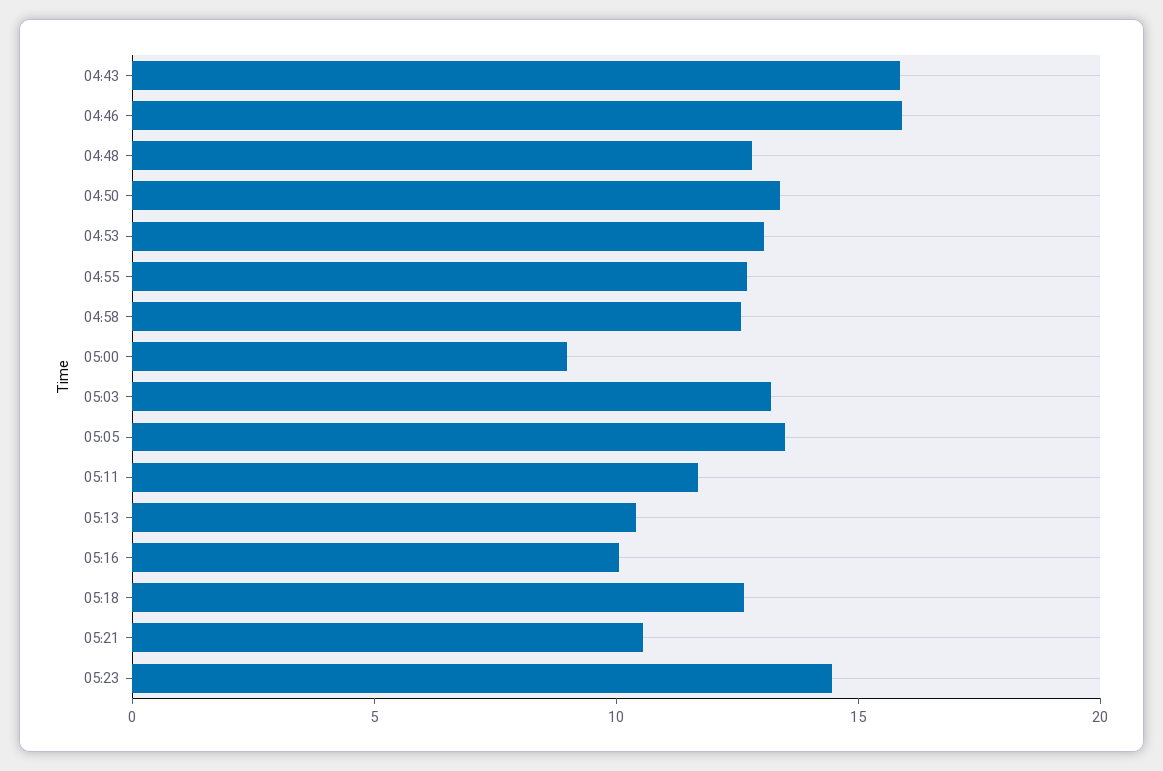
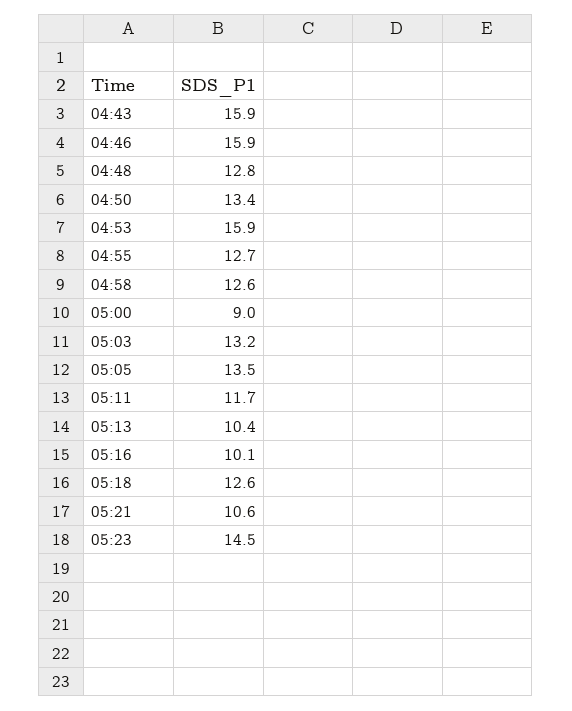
  {
    "04:43": 15.9,
    "04:46": 15.9,
    "04:48": 12.8,
    "04:50": 13.4,
-   "04:53": 13,
+   "04:53": 15.9,
    "04:55": 12.7,
    "04:58": 12.6,
    "05:00": 9,
    "05:03": 13.2,
    "05:05": 13.5,
    "05:11": 11.7,
    "05:13": 10.4,
    "05:16": 10.1,
    "05:18": 12.6,
    "05:21": 10.6,
    "05:23": 14.5
  }

